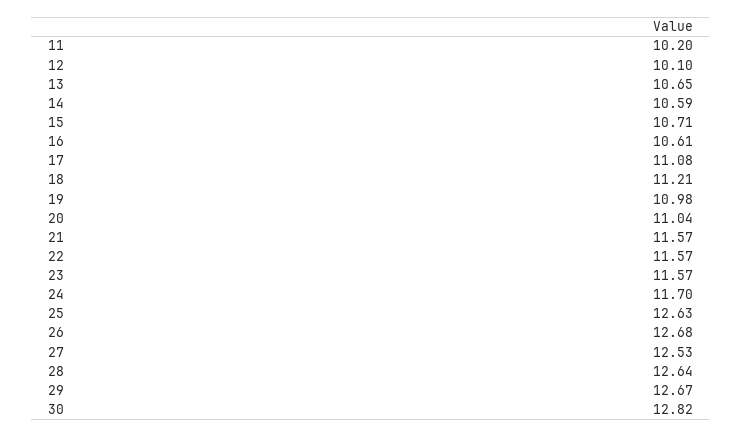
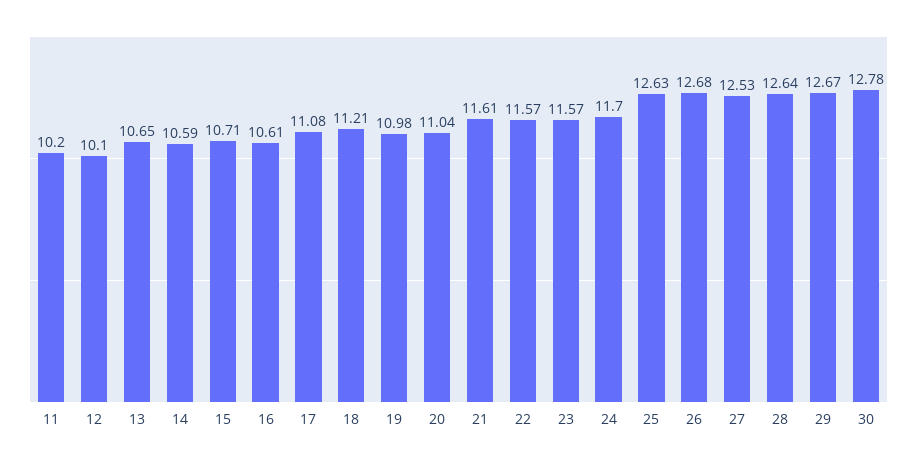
  {
    "11": 10.2,
    "12": 10.1,
    "13": 10.65,
    "14": 10.59,
    "15": 10.71,
    "16": 10.61,
    "17": 11.08,
    "18": 11.21,
    "19": 10.98,
    "20": 11.04,
-   "21": 11.57,
+   "21": 11.61,
    "22": 11.57,
    "23": 11.57,
    "24": 11.7,
    "25": 12.63,
    "26": 12.68,
    "27": 12.53,
    "28": 12.64,
    "29": 12.67,
-   "30": 12.82
+   "30": 12.78
  }

